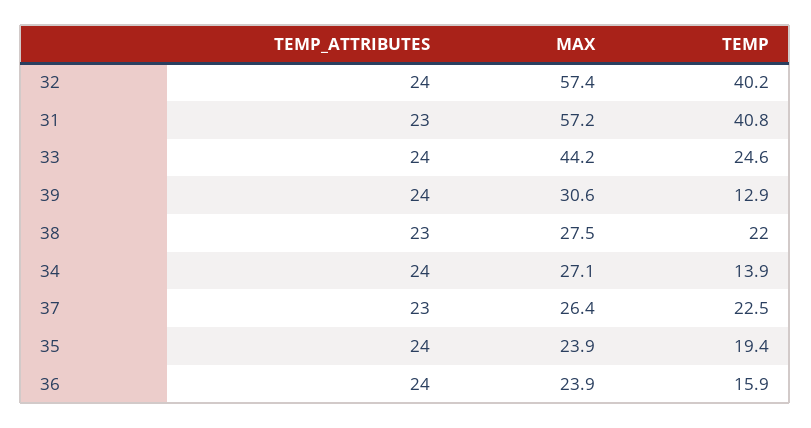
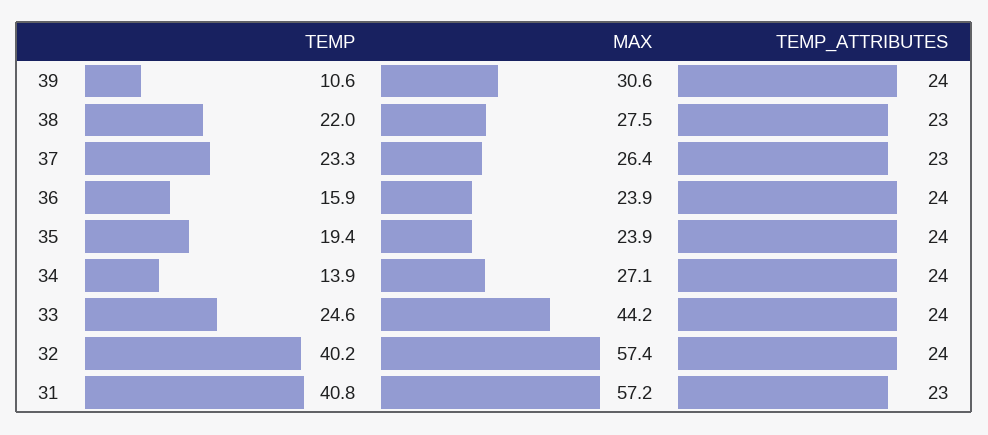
  {
    "TEMP_ATTRIBUTES": {
      "32": 24,
      "31": 23,
      "33": 24,
      "39": 24,
      "38": 23,
      "34": 24,
      "37": 23,
      "35": 24,
      "36": 24
    },
    "MAX": {
      "32": 57.4,
      "31": 57.2,
      "33": 44.2,
      "39": 30.6,
      "38": 27.5,
      "34": 27.1,
      "37": 26.4,
      "35": 23.9,
      "36": 23.9
    },
    "TEMP": {
      "32": 40.2,
      "31": 40.8,
      "33": 24.6,
-     "39": 12.9,
+     "39": 10.6,
      "38": 22,
      "34": 13.9,
-     "37": 22.5,
+     "37": 23.3,
      "35": 19.4,
      "36": 15.9
    }
  }

